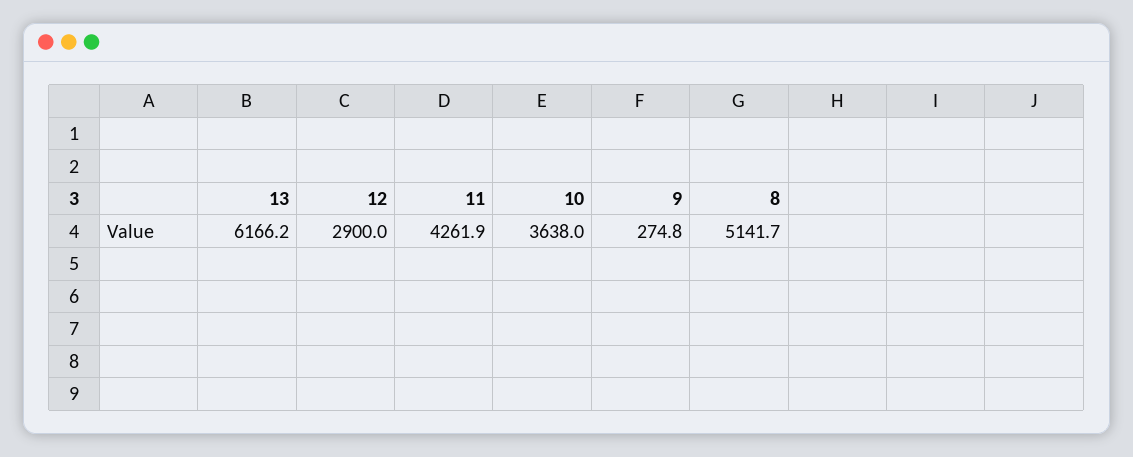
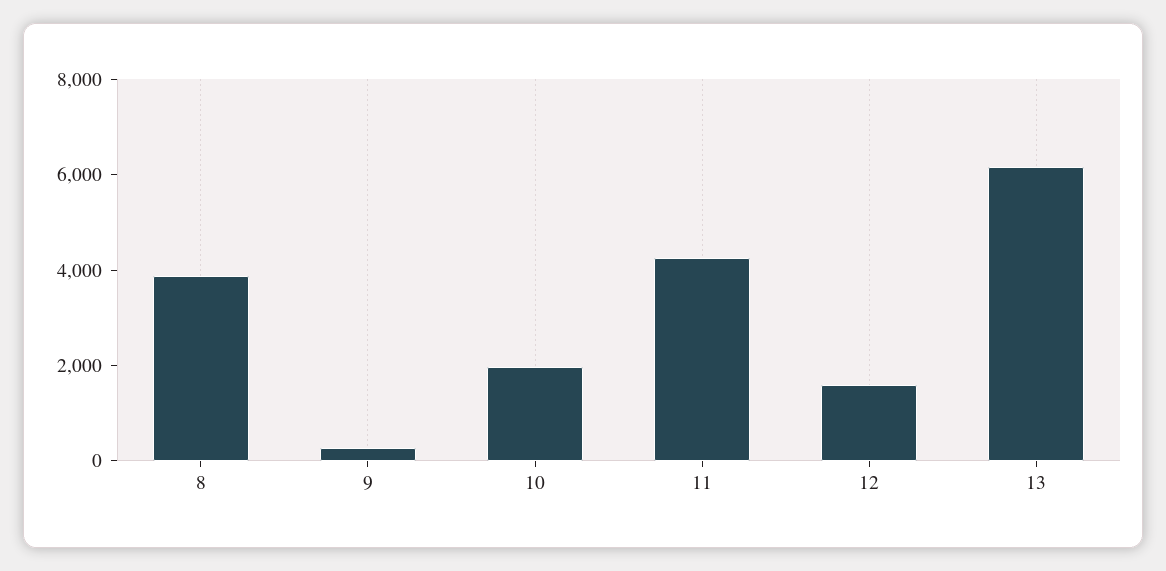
  {
    "13": 6166.2,
-   "12": 2900,
+   "12": 1500,
    "11": 4261.9,
-   "10": 3638,
+   "10": 2000,
    "9": 274.8,
-   "8": 5141.7
+   "8": 4000
  }

